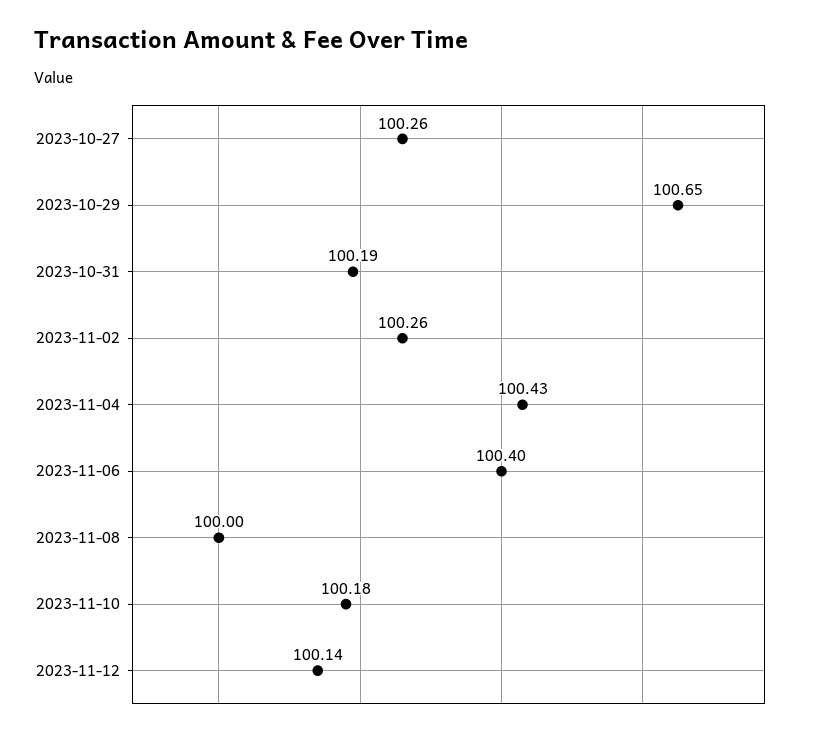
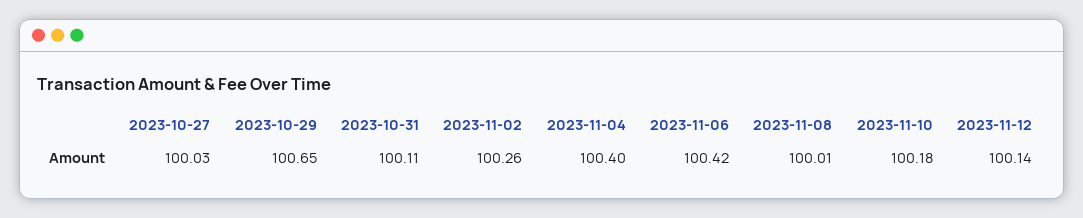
  {
-   "2023-10-27": 100.26,
+   "2023-10-27": 100.03,
    "2023-10-29": 100.65,
-   "2023-10-31": 100.19,
+   "2023-10-31": 100.11,
    "2023-11-02": 100.26,
-   "2023-11-04": 100.43,
+   "2023-11-04": 100.4,
-   "2023-11-06": 100.4,
+   "2023-11-06": 100.42,
-   "2023-11-08": 100,
+   "2023-11-08": 100.01,
    "2023-11-10": 100.18,
    "2023-11-12": 100.14
  }

